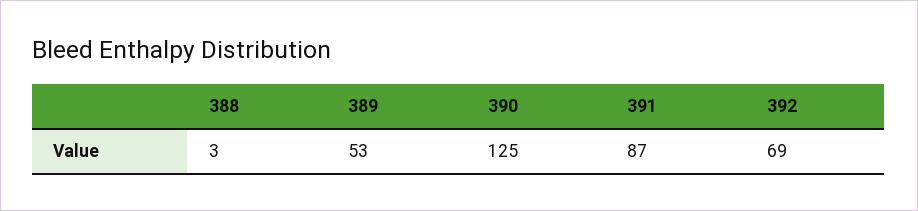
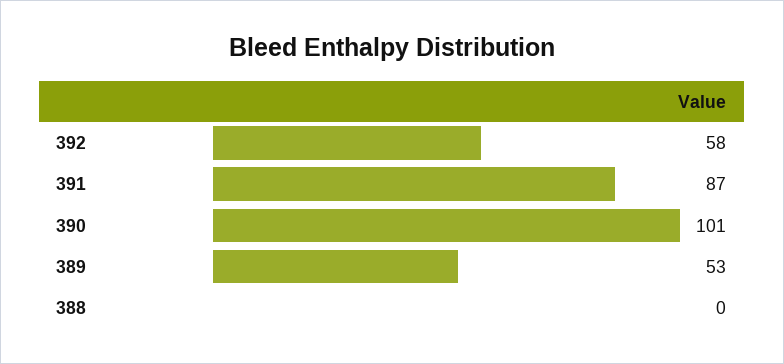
  {
-   "388": 3,
+   "388": 0,
    "389": 53,
-   "390": 125,
+   "390": 101,
    "391": 87,
-   "392": 69
+   "392": 58
  }

